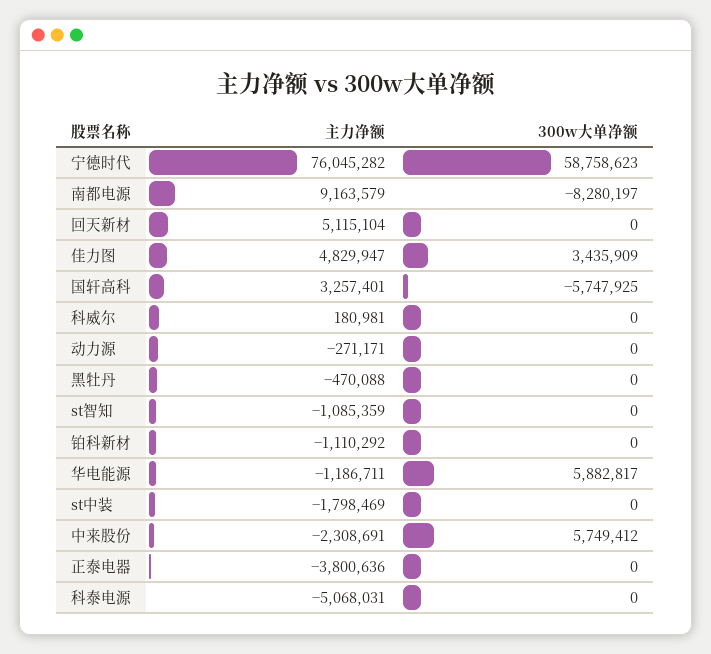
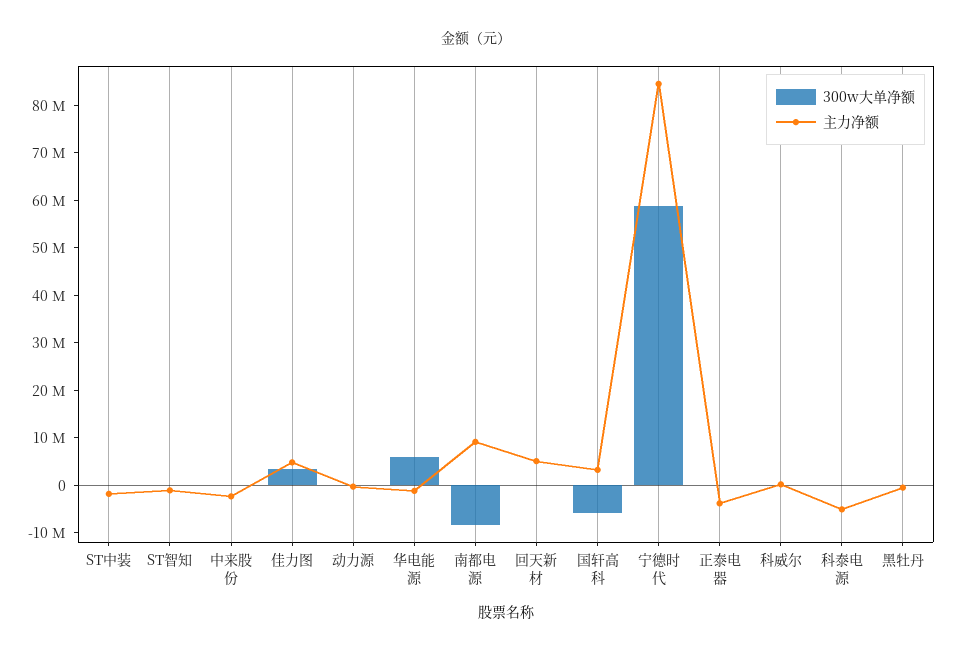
  {
    "主力净额": {
-     "宁德时代": 76045282,
+     "宁德时代": 84000000,
      "南都电源": 9163579,
      "回天新材": 5115104,
      "佳力图": 4829947,
      "国轩高科": 3257401,
      "科威尔": 180981,
      "动力源": -271171,
      "黑牡丹": -470088,
      "st智知": -1085359,
-     "铂科新材": -1110292,
      "华电能源": -1186711,
      "st中装": -1798469,
      "中来股份": -2308691,
      "正泰电器": -3800636,
      "科泰电源": -5068031
    },
    "300w大单净额": {
      "宁德时代": 58758623,
      "南都电源": -8280197,
      "回天新材": 0,
      "佳力图": 3435909,
      "国轩高科": -5747925,
      "科威尔": 0,
      "动力源": 0,
      "黑牡丹": 0,
      "st智知": 0,
-     "铂科新材": 0,
      "华电能源": 5882817,
      "st中装": 0,
-     "中来股份": 5749412,
+     "中来股份": 0,
      "正泰电器": 0,
      "科泰电源": 0
    }
  }

